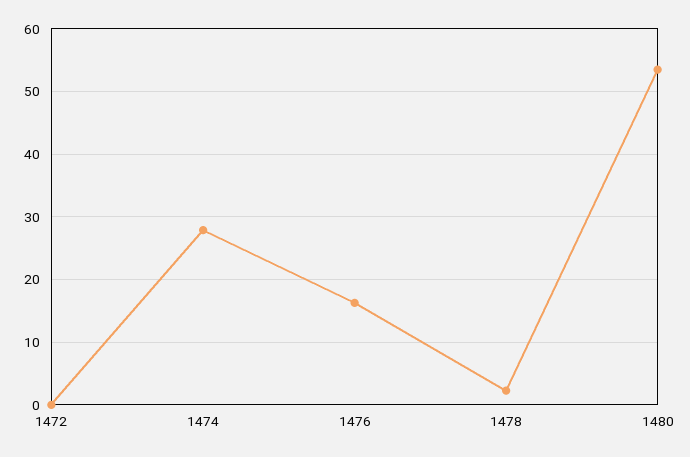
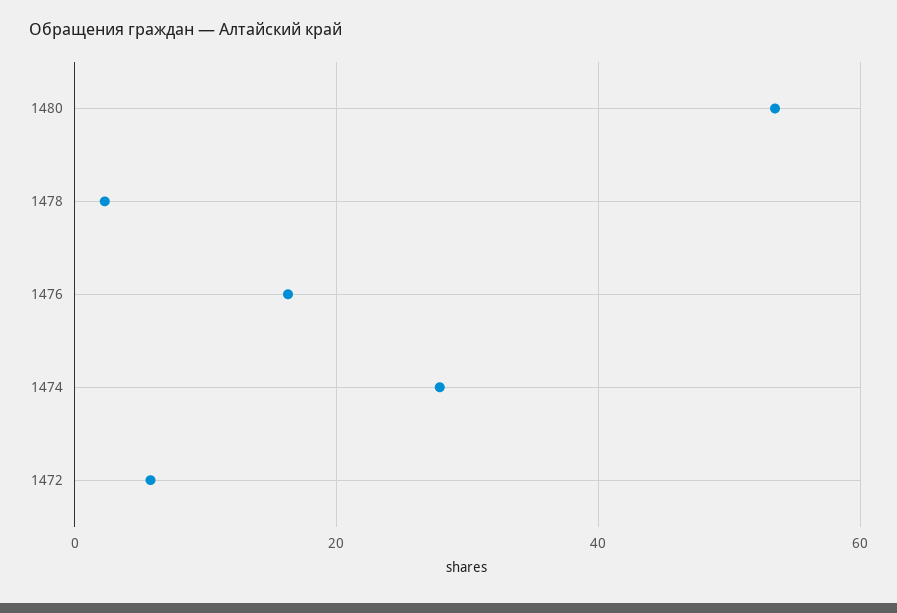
  {
-   "1472": 0,
+   "1472": 6,
    "1474": 28,
    "1476": 16,
    "1478": 2,
    "1480": 54
  }

